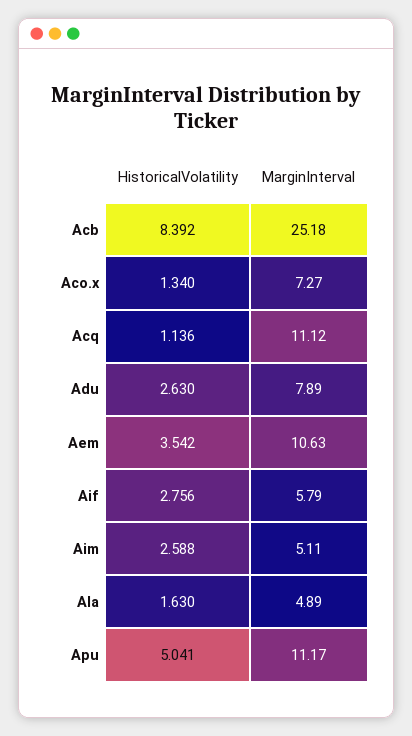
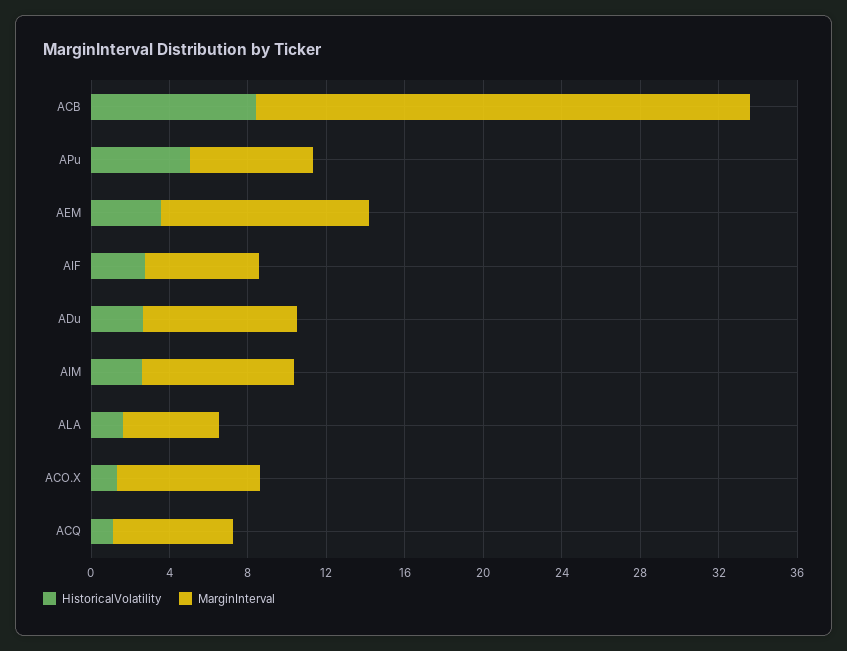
  {
    "HistoricalVolatility": {
      "Acb": 8.392,
      "Aco.x": 1.34,
      "Acq": 1.136,
      "Adu": 2.63,
      "Aem": 3.542,
      "Aif": 2.756,
      "Aim": 2.588,
      "Ala": 1.63,
      "Apu": 5.041
    },
    "MarginInterval": {
      "Acb": 25.18,
      "Aco.x": 7.27,
-     "Acq": 11.12,
+     "Acq": 6,
      "Adu": 7.89,
      "Aem": 10.63,
      "Aif": 5.79,
-     "Aim": 5.11,
+     "Aim": 8,
      "Ala": 4.89,
-     "Apu": 11.17
+     "Apu": 6
    }
  }

